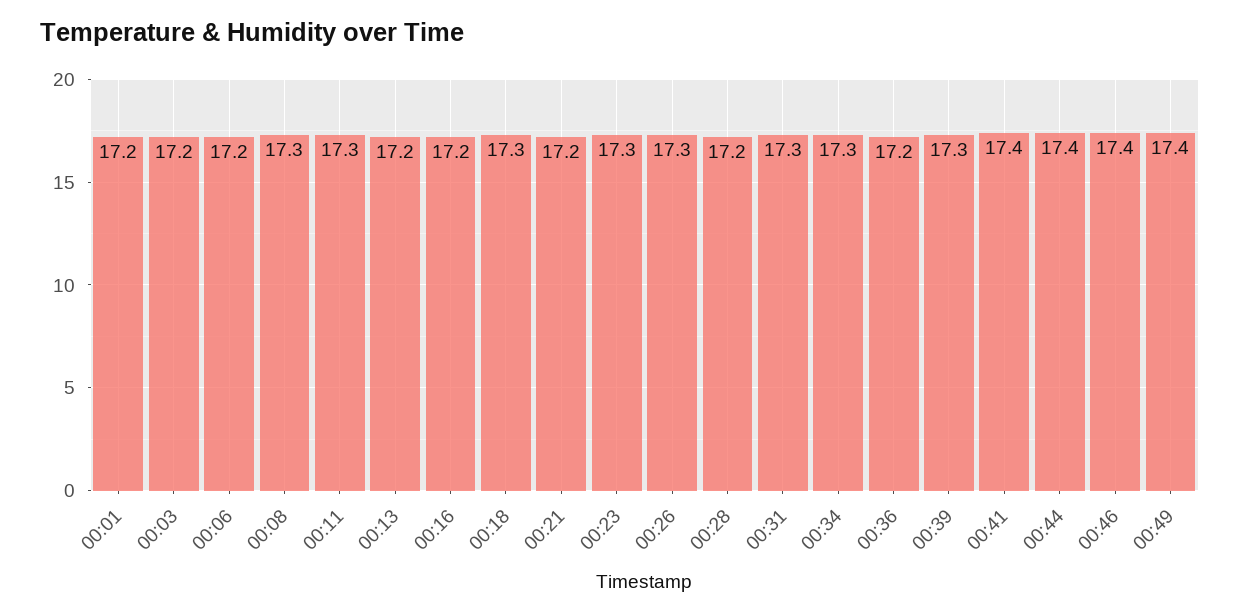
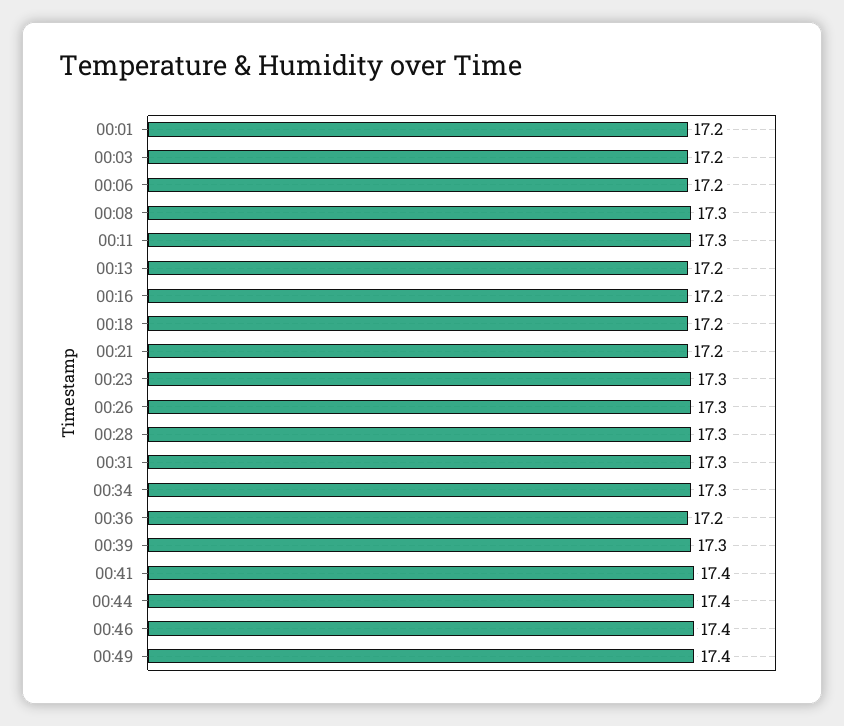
  {
    "00:01": 17.2,
    "00:03": 17.2,
    "00:06": 17.2,
    "00:08": 17.3,
    "00:11": 17.3,
    "00:13": 17.2,
    "00:16": 17.2,
-   "00:18": 17.3,
+   "00:18": 17.2,
    "00:21": 17.2,
    "00:23": 17.3,
    "00:26": 17.3,
-   "00:28": 17.2,
+   "00:28": 17.3,
    "00:31": 17.3,
    "00:34": 17.3,
    "00:36": 17.2,
    "00:39": 17.3,
    "00:41": 17.4,
    "00:44": 17.4,
    "00:46": 17.4,
    "00:49": 17.4
  }

